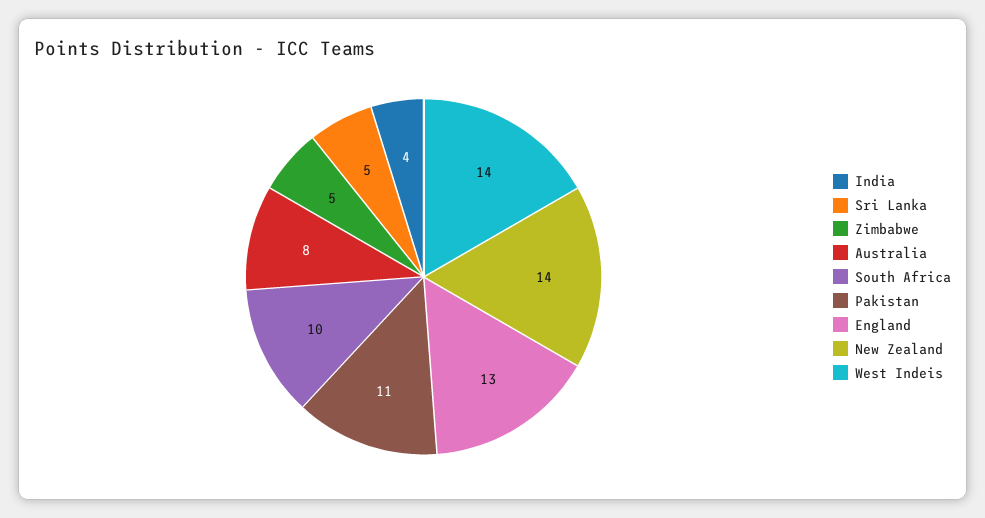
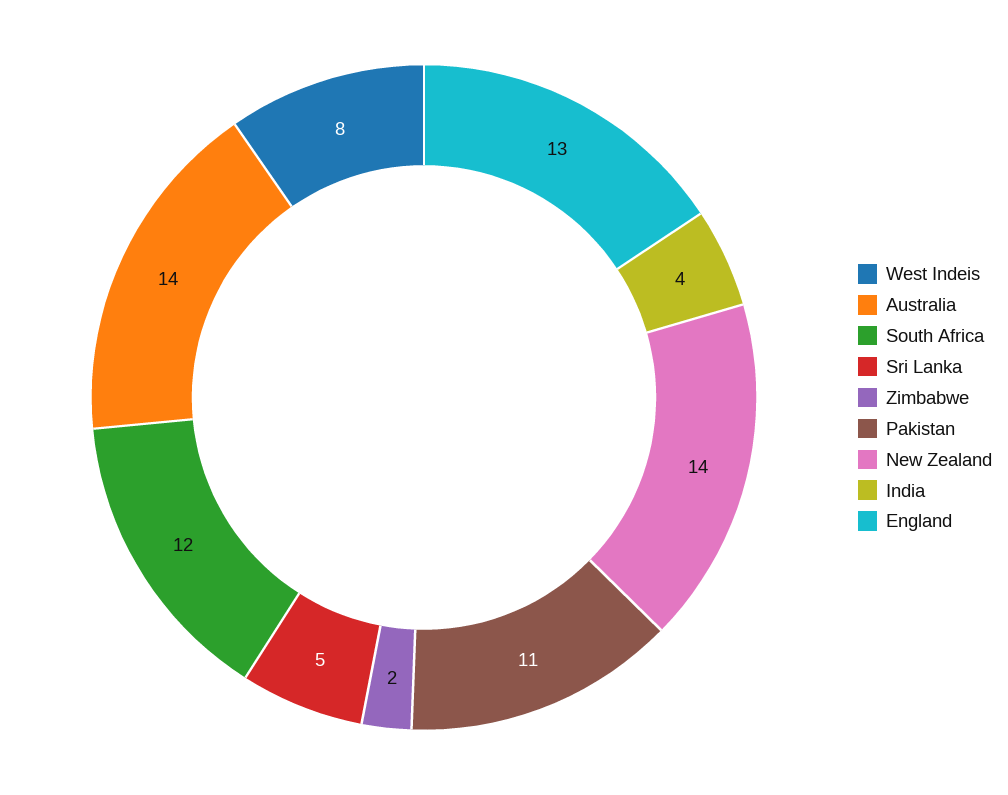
  {
    "India": 4,
    "Sri Lanka": 5,
-   "Zimbabwe": 5,
+   "Zimbabwe": 2,
-   "Australia": 8,
+   "Australia": 14,
-   "South Africa": 10,
+   "South Africa": 12,
    "Pakistan": 11,
    "England": 13,
    "New Zealand": 14,
-   "West Indeis": 14
+   "West Indeis": 8
  }

